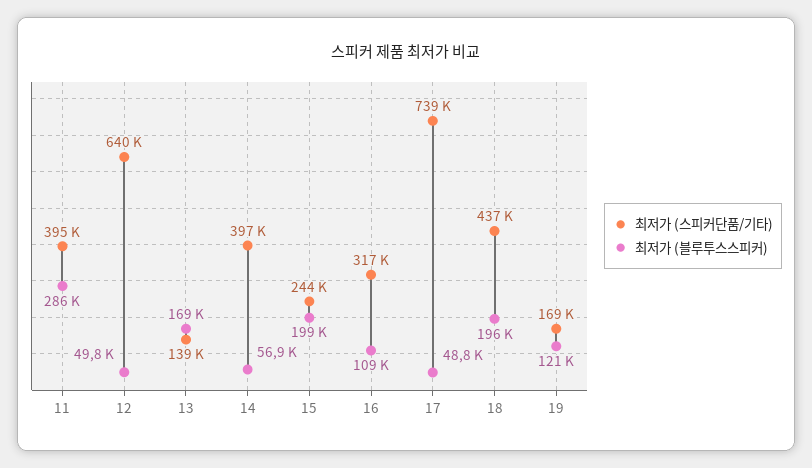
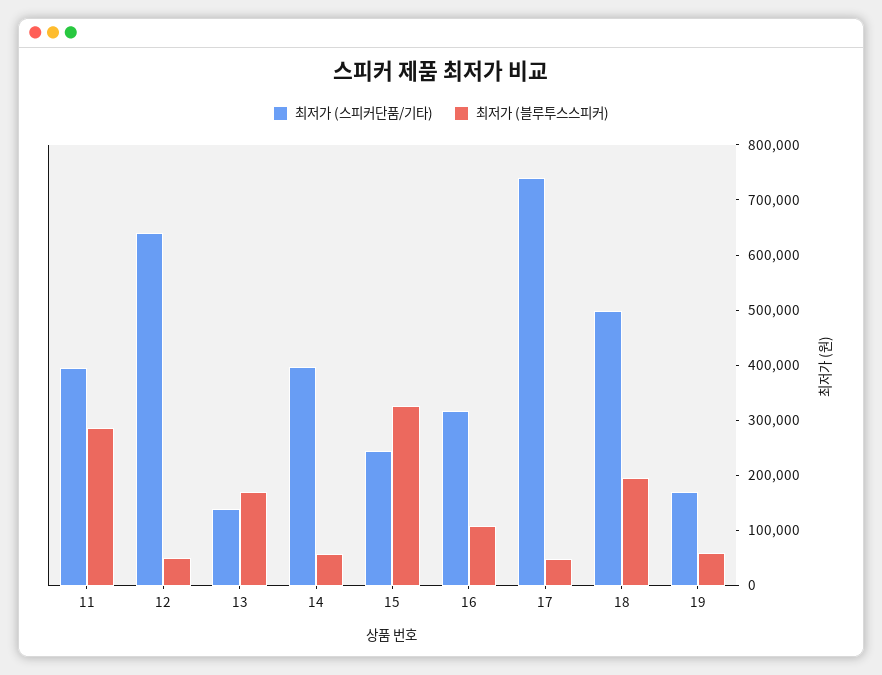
  {
    "최저가 (스피커단품/기타)": {
      "11": 395000,
      "12": 640000,
      "13": 139000,
      "14": 397000,
      "15": 244000,
      "16": 317000,
      "17": 739000,
-     "18": 437000,
+     "18": 500000,
      "19": 169000
    },
    "최저가 (블루투스스피커)": {
      "11": 286000,
      "12": 49800,
      "13": 169000,
      "14": 56900,
-     "15": 199000,
+     "15": 320000,
      "16": 109000,
      "17": 48800,
      "18": 196000,
-     "19": 121000
+     "19": 60000
    }
  }

